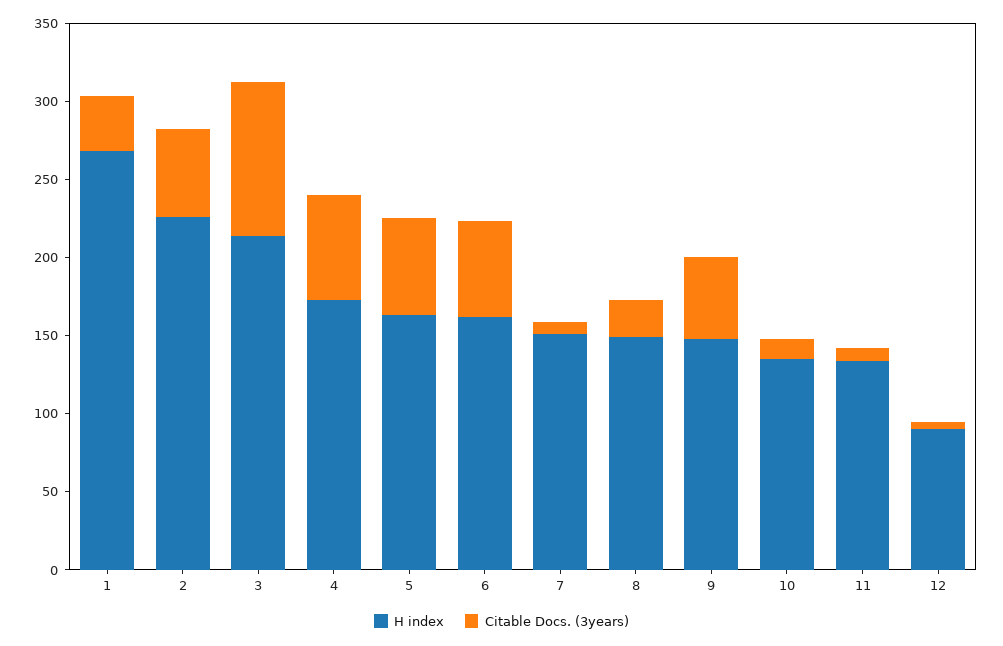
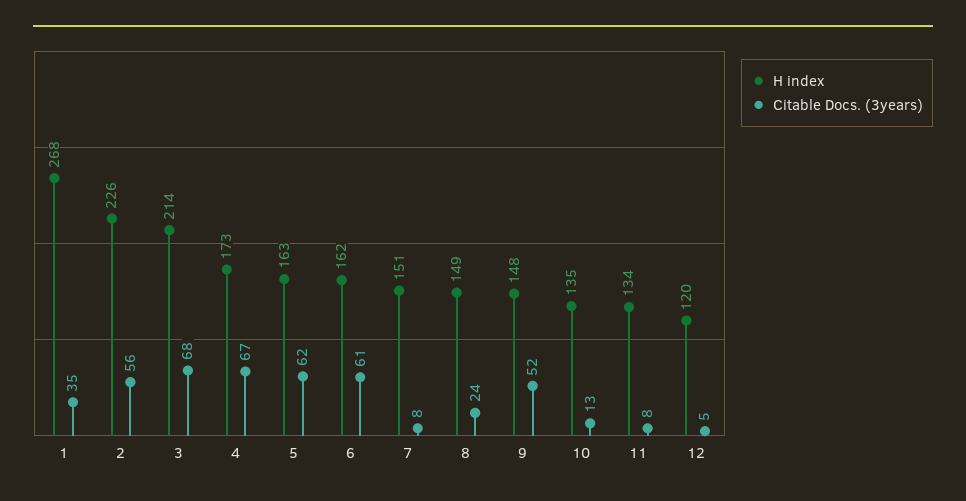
  {
    "H index": {
      "1": 268,
      "2": 226,
      "3": 214,
      "4": 173,
      "5": 163,
      "6": 162,
      "7": 151,
      "8": 149,
      "9": 148,
      "10": 135,
      "11": 134,
-     "12": 90
+     "12": 120
    },
    "Citable Docs. (3years)": {
      "1": 35,
      "2": 56,
-     "3": 100,
+     "3": 68,
      "4": 67,
      "5": 62,
      "6": 61,
      "7": 8,
      "8": 24,
      "9": 52,
      "10": 13,
      "11": 8,
      "12": 5
    }
  }

